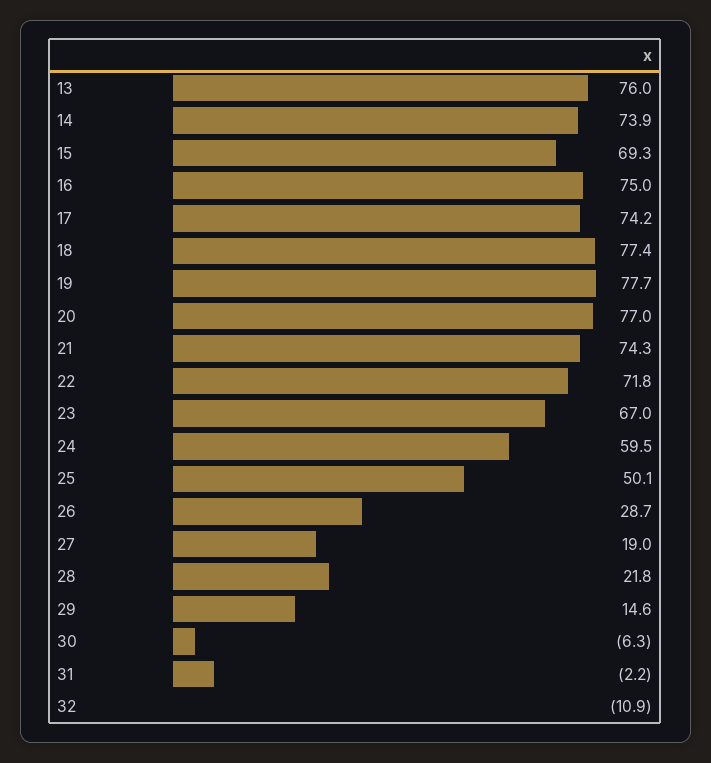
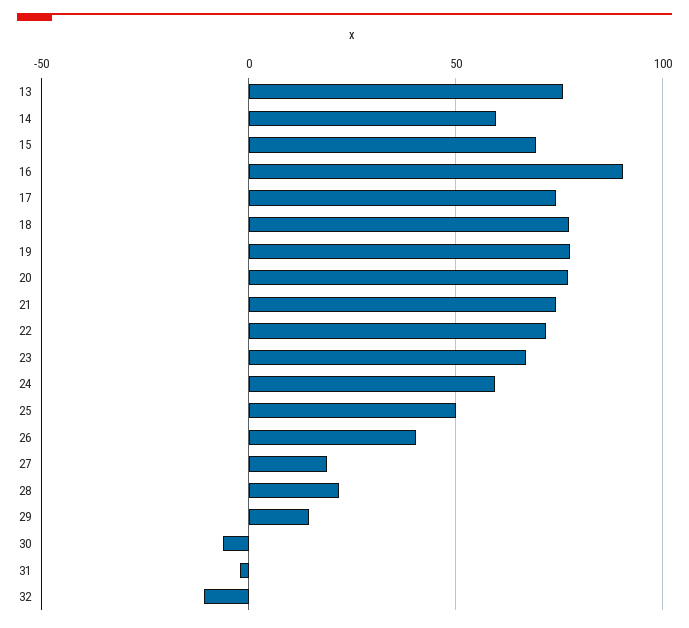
  {
    "13": 76,
-   "14": 73.9,
+   "14": 60,
    "15": 69.3,
-   "16": 75,
+   "16": 90,
    "17": 74.2,
    "18": 77.4,
    "19": 77.7,
    "20": 77,
    "21": 74.3,
    "22": 71.8,
    "23": 67,
    "24": 59.5,
    "25": 50.1,
-   "26": 28.7,
+   "26": 40,
    "27": 19,
    "28": 21.8,
    "29": 14.6,
    "30": -6.3,
    "31": -2.2,
    "32": -10.9
  }

